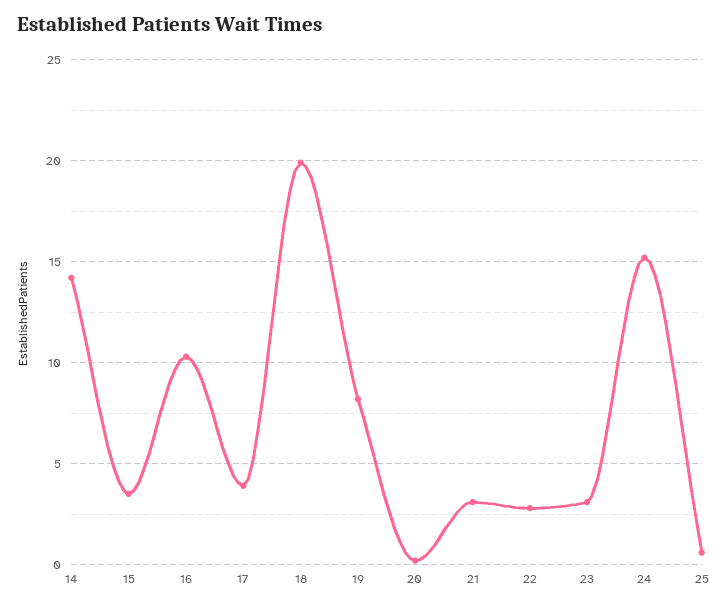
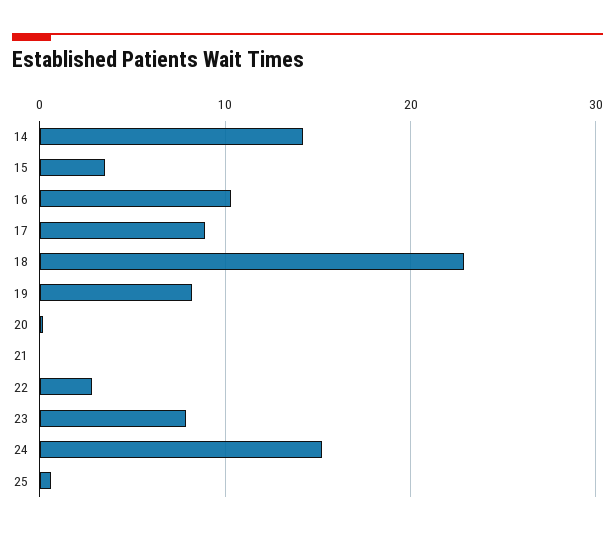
  {
    "14": 14,
    "15": 3.5,
    "16": 10.5,
-   "17": 4,
+   "17": 9,
-   "18": 20,
+   "18": 23,
    "19": 8,
    "20": 0,
-   "21": 3,
+   "21": 0,
    "22": 3,
-   "23": 3,
+   "23": 8,
    "24": 15,
    "25": 0.5
  }

